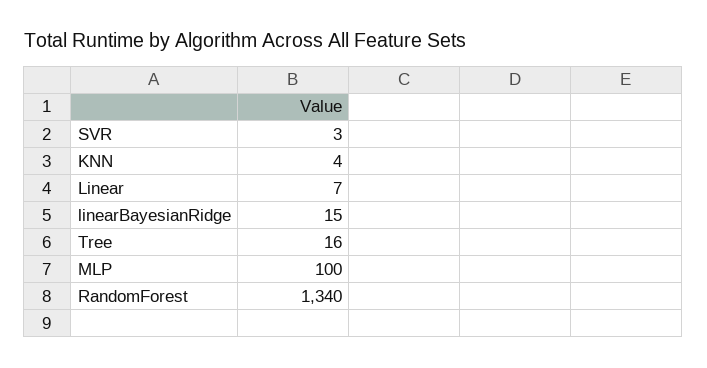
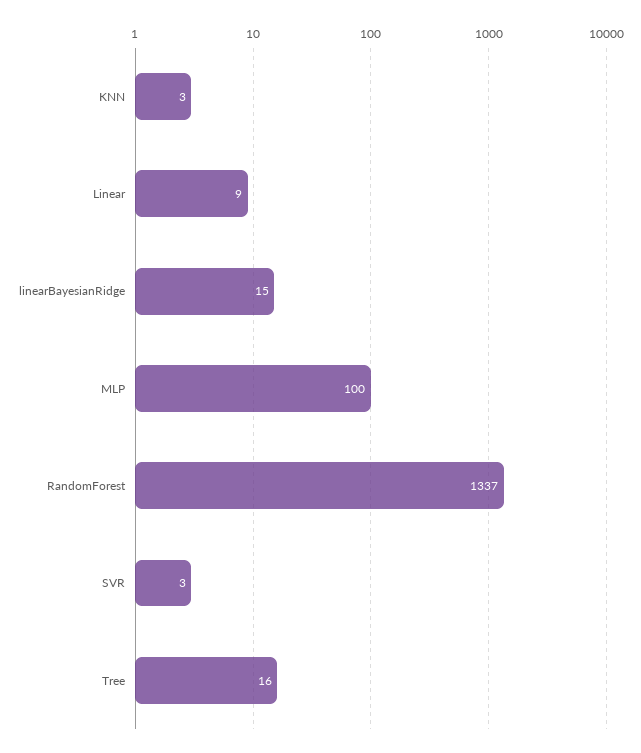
  {
    "SVR": 3,
-   "KNN": 4,
+   "KNN": 3,
-   "Linear": 7,
+   "Linear": 9,
    "linearBayesianRidge": 15,
    "Tree": 16,
    "MLP": 100,
-   "RandomForest": 1340
+   "RandomForest": 1337
  }

